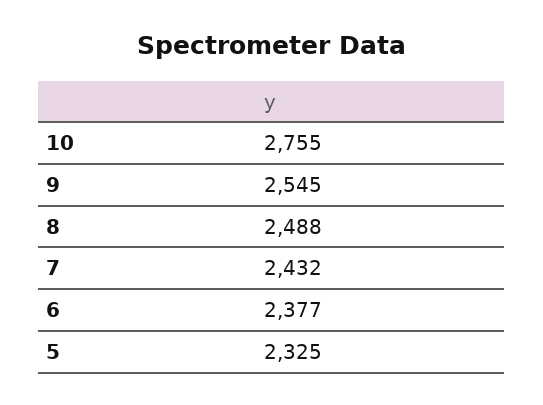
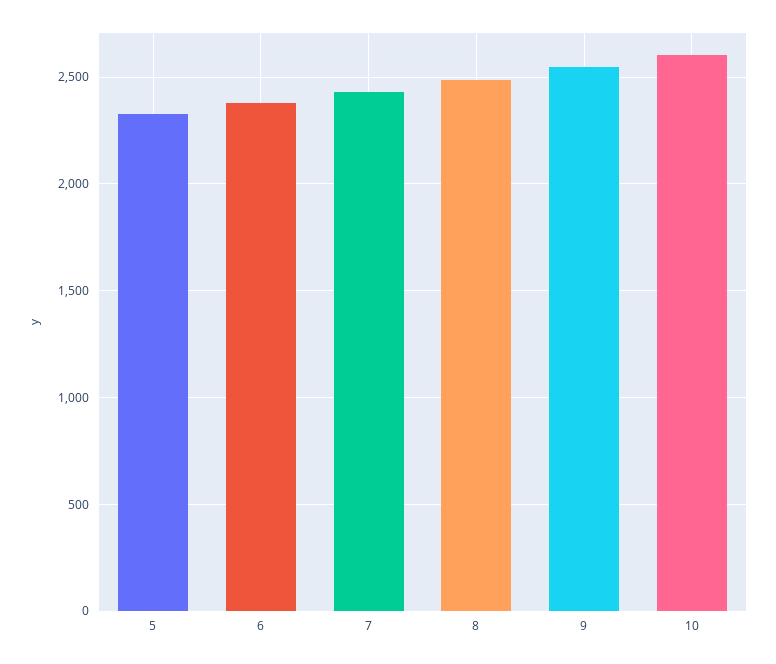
  {
-   "10": 2755,
+   "10": 2600,
    "9": 2545,
    "8": 2488,
    "7": 2432,
    "6": 2377,
    "5": 2325
  }

